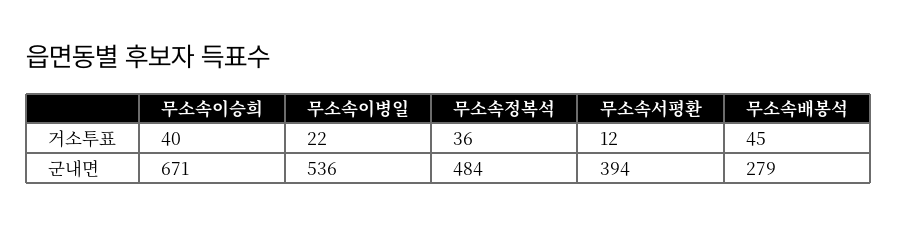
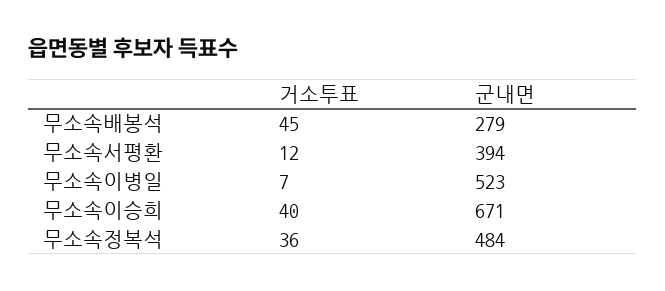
  {
    "무소속이승희": {
      "거소투표": 40,
      "군내면": 671
    },
    "무소속이병일": {
-     "거소투표": 22,
+     "거소투표": 7,
-     "군내면": 536
+     "군내면": 523
    },
    "무소속정복석": {
      "거소투표": 36,
      "군내면": 484
    },
    "무소속서평환": {
      "거소투표": 12,
      "군내면": 394
    },
    "무소속배봉석": {
      "거소투표": 45,
      "군내면": 279
    }
  }

